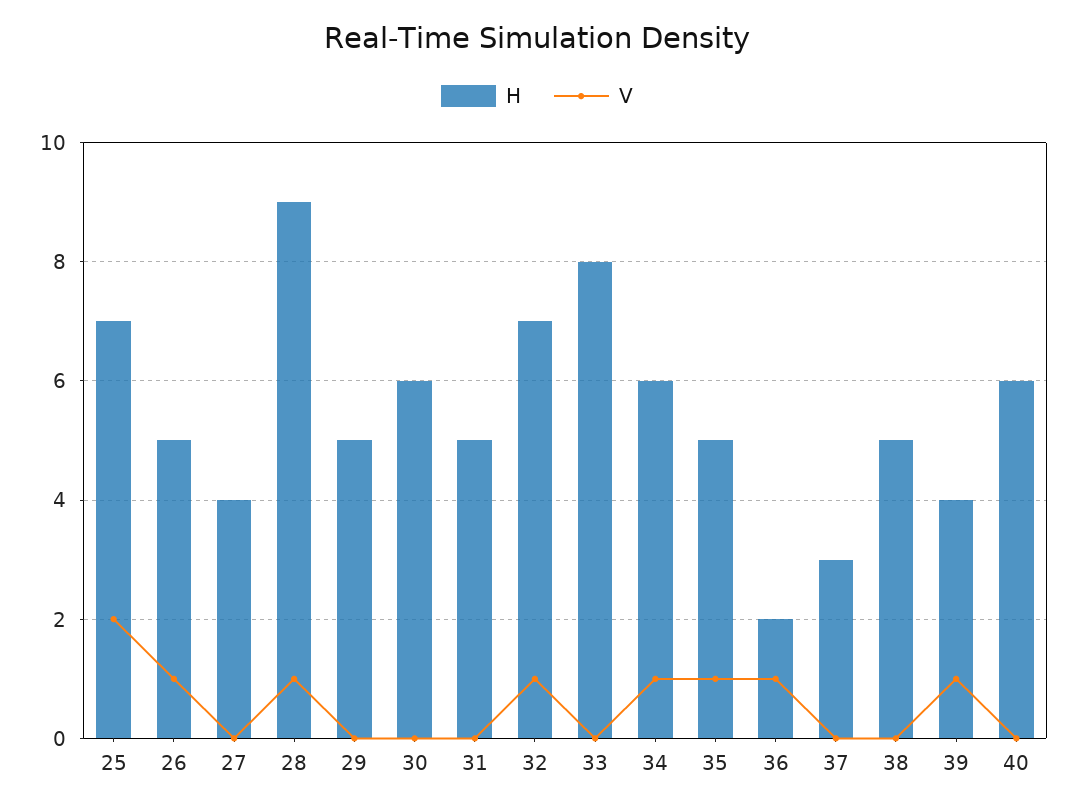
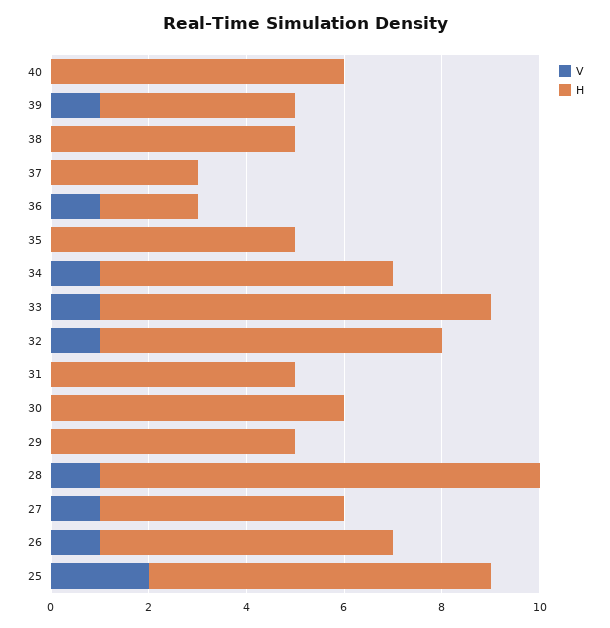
  {
    "H": {
      "25": 7,
-     "26": 5,
+     "26": 6,
-     "27": 4,
+     "27": 5,
      "28": 9,
      "29": 5,
      "30": 6,
      "31": 5,
      "32": 7,
      "33": 8,
      "34": 6,
      "35": 5,
      "36": 2,
      "37": 3,
      "38": 5,
      "39": 4,
      "40": 6
    },
    "V": {
      "25": 2,
      "26": 1,
-     "27": 0,
+     "27": 1,
      "28": 1,
      "29": 0,
      "30": 0,
      "31": 0,
      "32": 1,
-     "33": 0,
+     "33": 1,
      "34": 1,
-     "35": 1,
+     "35": 0,
      "36": 1,
      "37": 0,
      "38": 0,
      "39": 1,
      "40": 0
    }
  }

